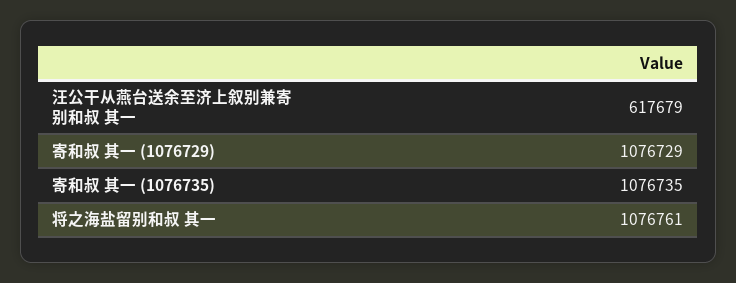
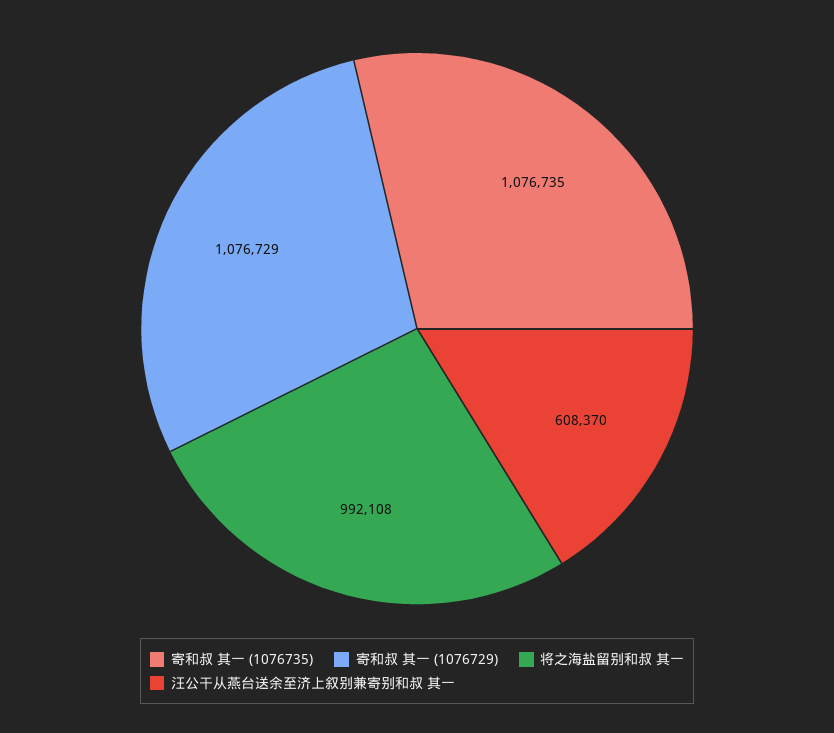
  {
-   "汪公干从燕台送余至济上叙别兼寄别和叔 其一": 617679,
+   "汪公干从燕台送余至济上叙别兼寄别和叔 其一": 608370,
    "寄和叔 其一 (1076729)": 1076729,
    "寄和叔 其一 (1076735)": 1076735,
-   "将之海盐留别和叔 其一": 1076761
+   "将之海盐留别和叔 其一": 992108
  }

